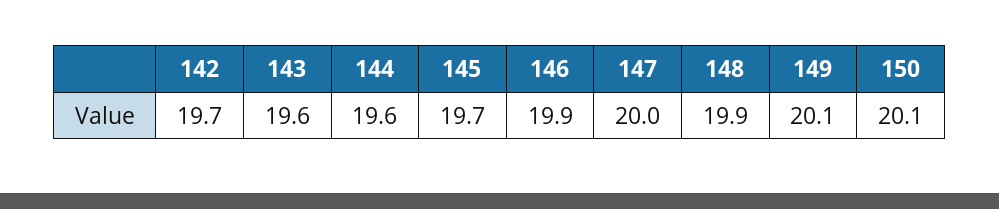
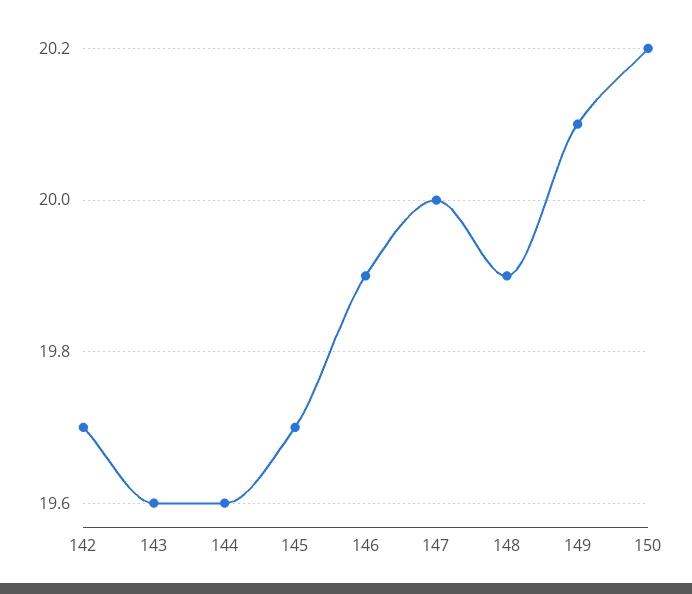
  {
    "142": 19.7,
    "143": 19.6,
    "144": 19.6,
    "145": 19.7,
    "146": 19.9,
    "147": 20,
    "148": 19.9,
    "149": 20.1,
-   "150": 20.1
+   "150": 20.2
  }

